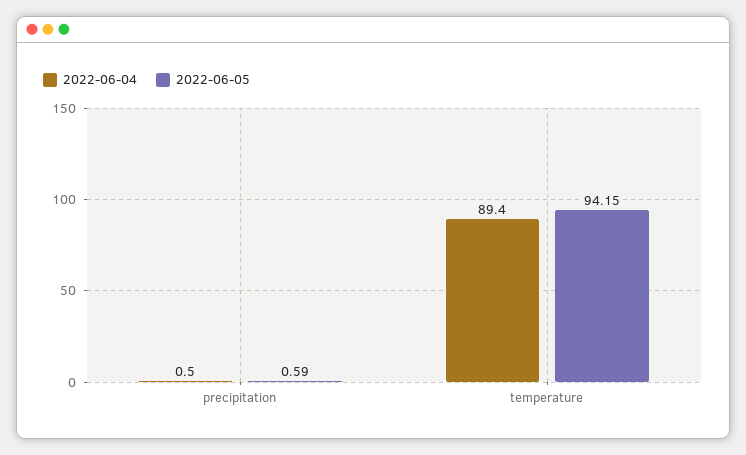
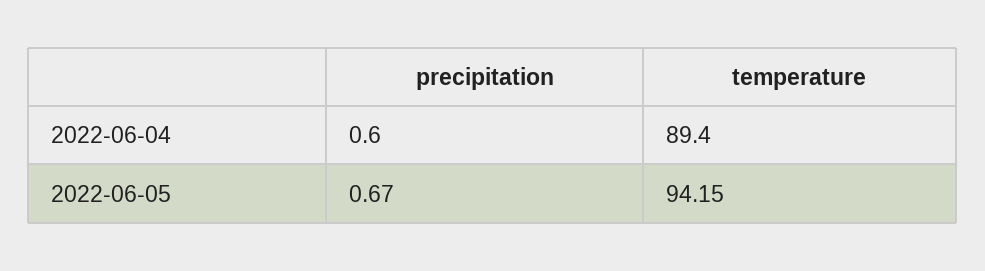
  {
    "2022-06-04": {
-     "precipitation": 0.5,
+     "precipitation": 0.6,
      "temperature": 89.4
    },
    "2022-06-05": {
-     "precipitation": 0.59,
+     "precipitation": 0.67,
      "temperature": 94.15
    }
  }

